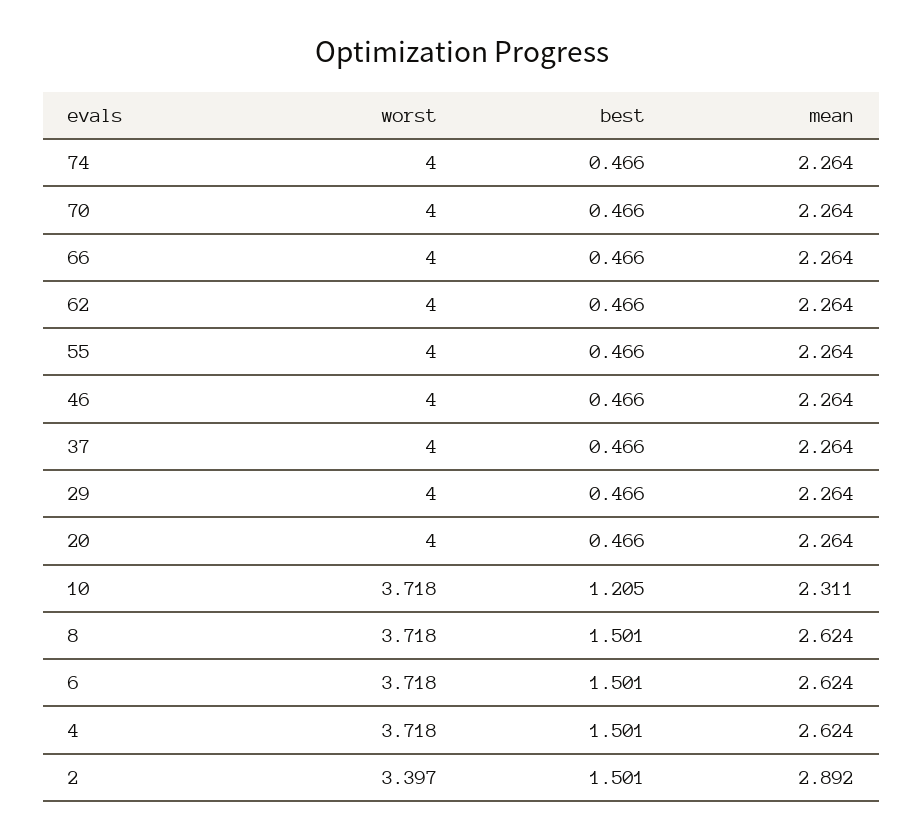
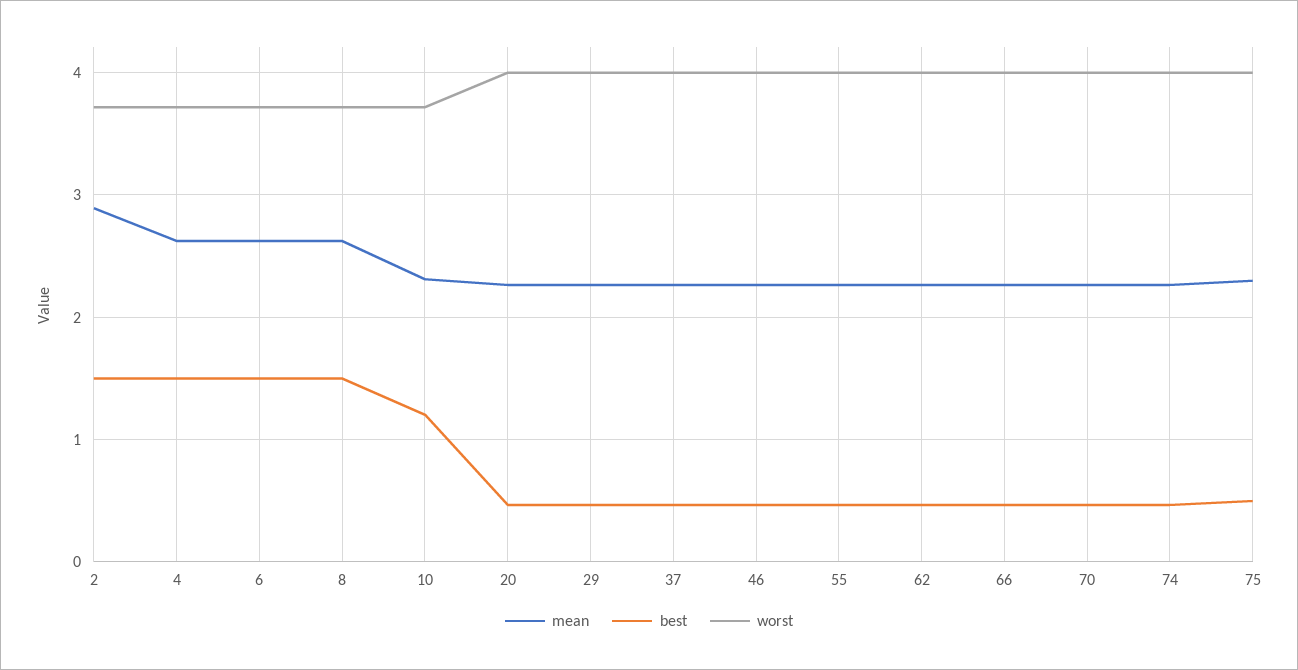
  {
    "worst": {
      "74": 4,
      "70": 4,
      "66": 4,
      "62": 4,
      "55": 4,
      "46": 4,
      "37": 4,
      "29": 4,
      "20": 4,
      "10": 3.718,
      "8": 3.718,
      "6": 3.718,
      "4": 3.718,
-     "2": 3.397
+     "2": 3.7,
+     "75": 4
    },
    "best": {
      "74": 0.466,
      "70": 0.466,
      "66": 0.466,
      "62": 0.466,
      "55": 0.466,
      "46": 0.466,
      "37": 0.466,
      "29": 0.466,
      "20": 0.466,
      "10": 1.205,
      "8": 1.501,
      "6": 1.501,
      "4": 1.501,
-     "2": 1.501
+     "2": 1.501,
+     "75": 0.5
    },
    "mean": {
      "74": 2.264,
      "70": 2.264,
      "66": 2.264,
      "62": 2.264,
      "55": 2.264,
      "46": 2.264,
      "37": 2.264,
      "29": 2.264,
      "20": 2.264,
      "10": 2.311,
      "8": 2.624,
      "6": 2.624,
      "4": 2.624,
-     "2": 2.892
+     "2": 2.892,
+     "75": 2.3
    }
  }

